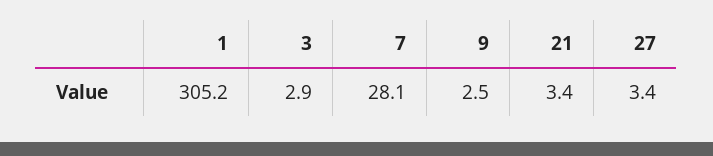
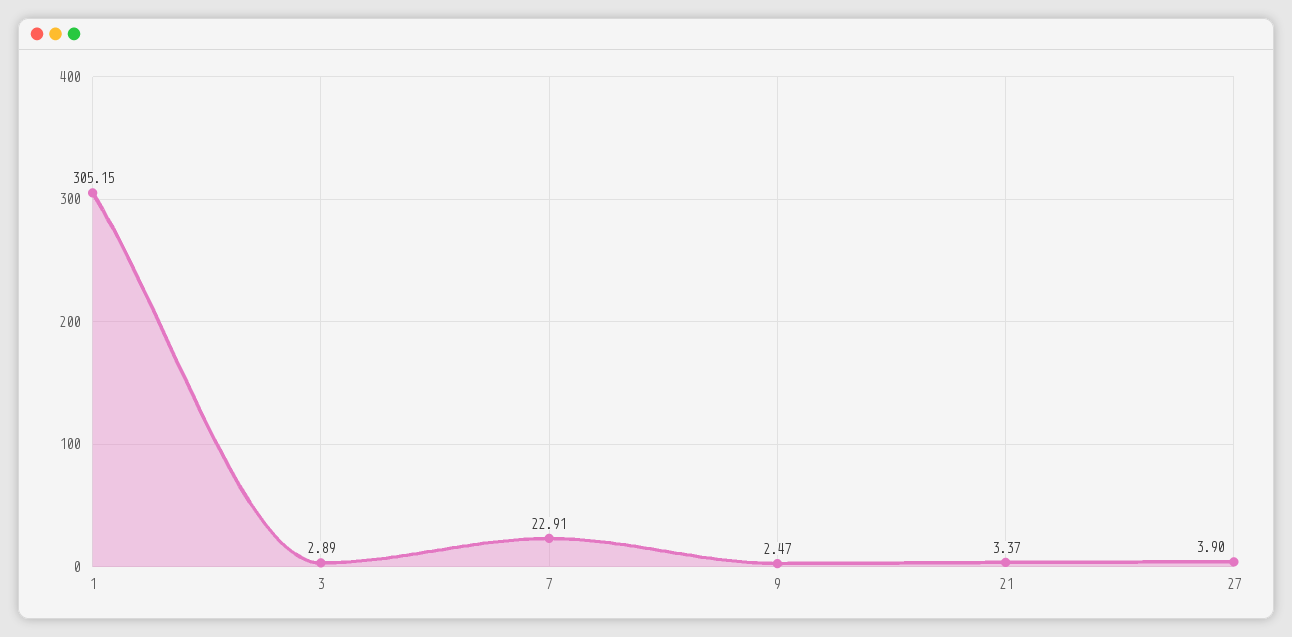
  {
    "1": 305.15,
    "3": 2.89,
-   "7": 28.1,
+   "7": 22.91,
    "9": 2.47,
    "21": 3.37,
-   "27": 3.4
+   "27": 3.9
  }

